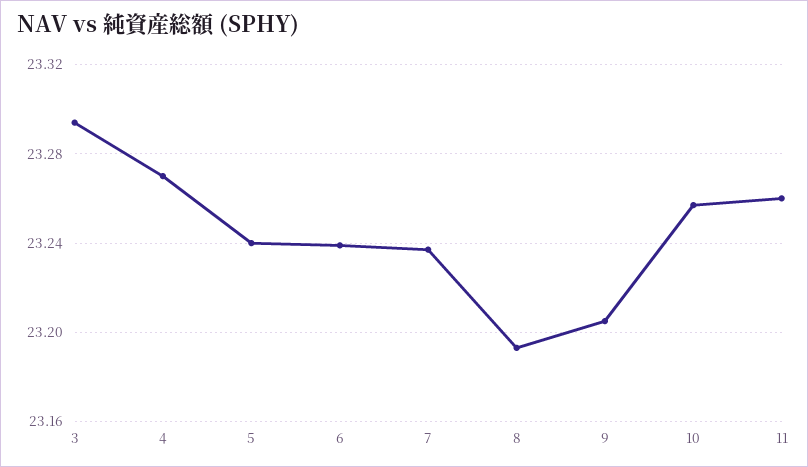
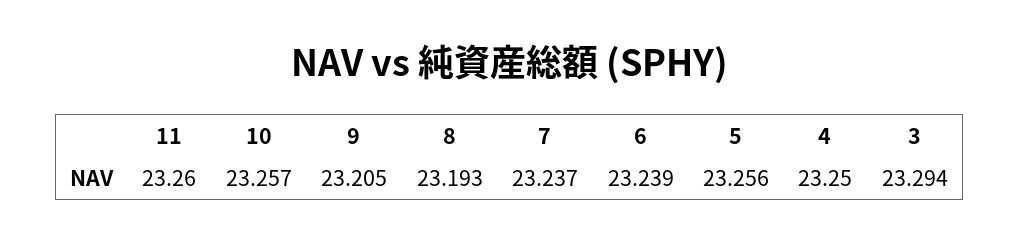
  {
    "3": 23.294,
-   "4": 23.27,
+   "4": 23.25,
-   "5": 23.24,
+   "5": 23.256,
    "6": 23.239,
    "7": 23.237,
    "8": 23.193,
    "9": 23.205,
    "10": 23.257,
    "11": 23.26
  }

